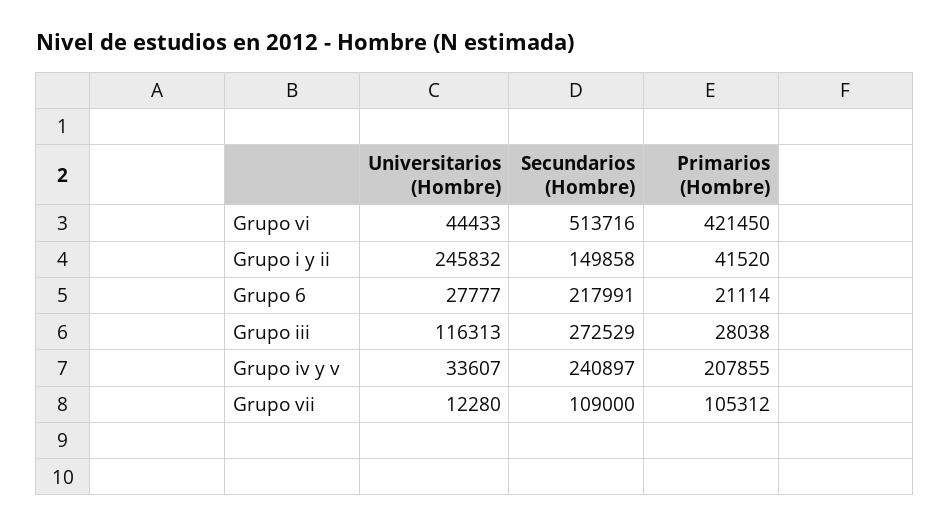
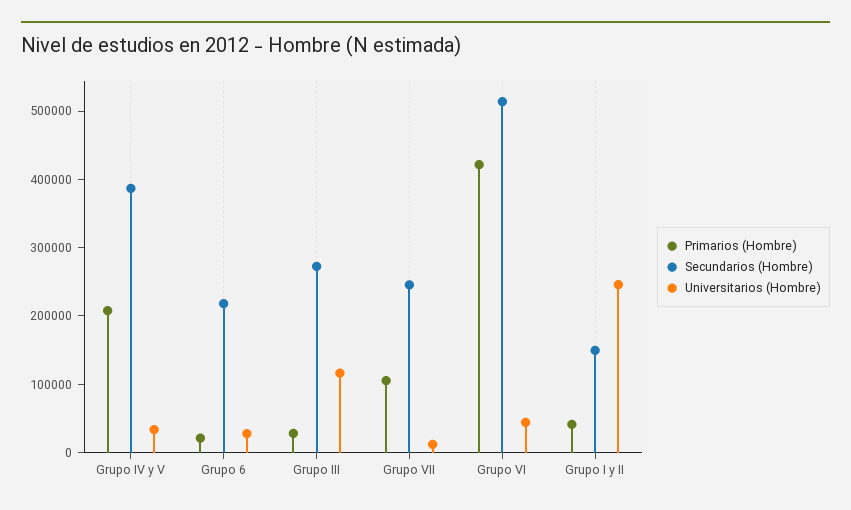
  {
    "Universitarios (Hombre)": {
      "Grupo vi": 44433,
      "Grupo i y ii": 245832,
      "Grupo 6": 27777,
      "Grupo iii": 116313,
      "Grupo iv y v": 33607,
      "Grupo vii": 12280
    },
    "Secundarios (Hombre)": {
      "Grupo vi": 513716,
      "Grupo i y ii": 149858,
      "Grupo 6": 217991,
      "Grupo iii": 272529,
-     "Grupo iv y v": 240897,
+     "Grupo iv y v": 380000,
-     "Grupo vii": 109000
+     "Grupo vii": 240000
    },
    "Primarios (Hombre)": {
      "Grupo vi": 421450,
      "Grupo i y ii": 41520,
      "Grupo 6": 21114,
      "Grupo iii": 28038,
      "Grupo iv y v": 207855,
      "Grupo vii": 105312
    }
  }

